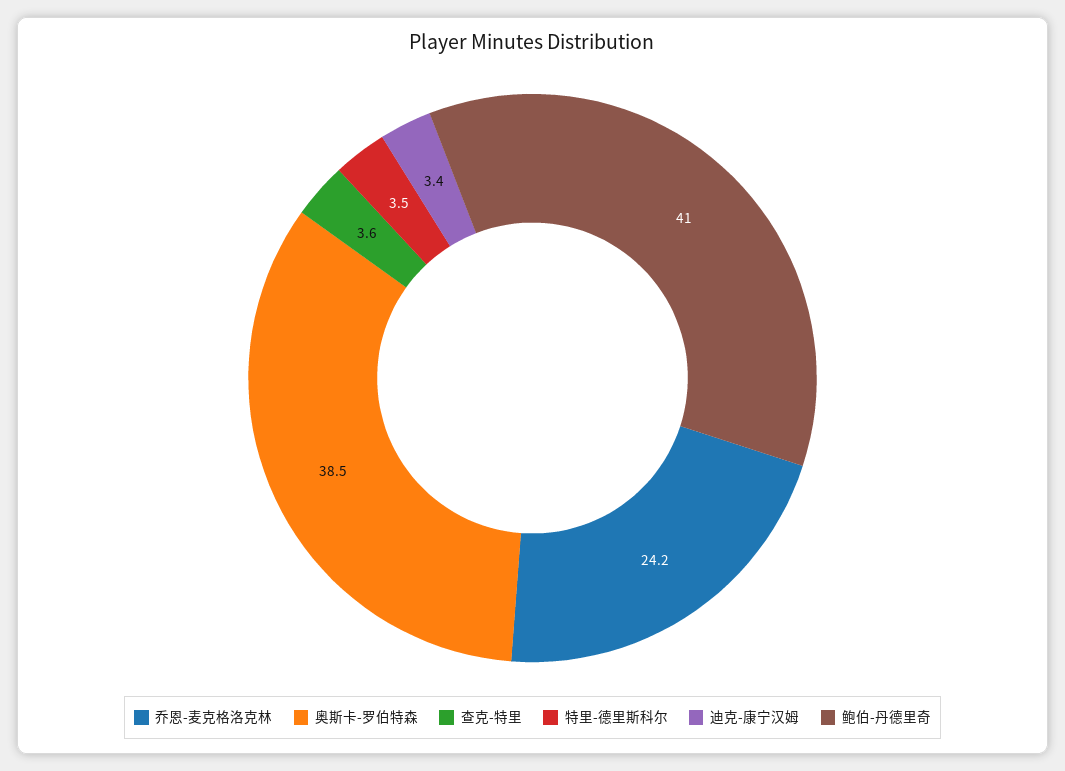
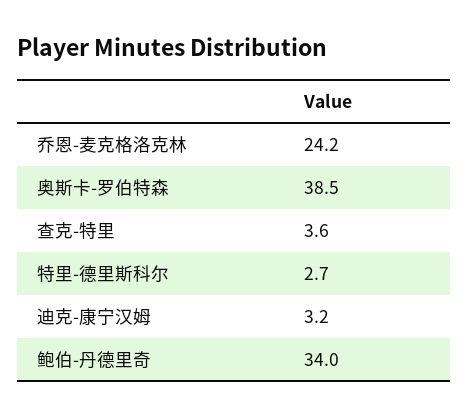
  {
    "乔恩-麦克格洛克林": 24.2,
    "奥斯卡-罗伯特森": 38.5,
    "查克-特里": 3.6,
-   "特里-德里斯科尔": 3.5,
+   "特里-德里斯科尔": 2.7,
-   "迪克-康宁汉姆": 3.4,
+   "迪克-康宁汉姆": 3.2,
-   "鲍伯-丹德里奇": 41
+   "鲍伯-丹德里奇": 34
  }

